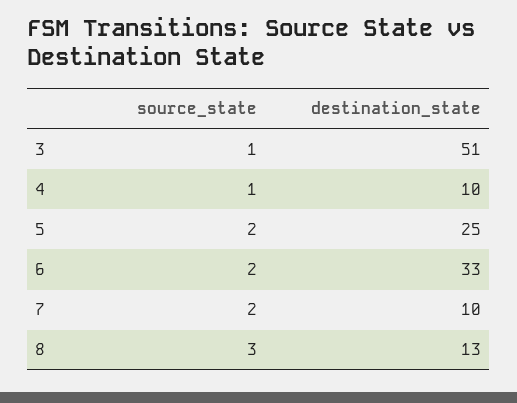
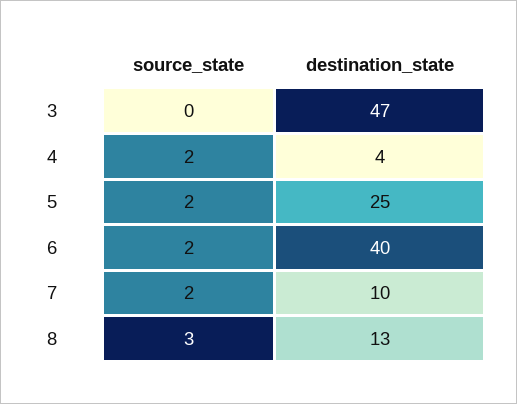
  {
    "source_state": {
-     "3": 1,
+     "3": 0,
-     "4": 1,
+     "4": 2,
      "5": 2,
      "6": 2,
      "7": 2,
      "8": 3
    },
    "destination_state": {
-     "3": 51,
+     "3": 47,
-     "4": 10,
+     "4": 4,
      "5": 25,
-     "6": 33,
+     "6": 40,
      "7": 10,
      "8": 13
    }
  }

